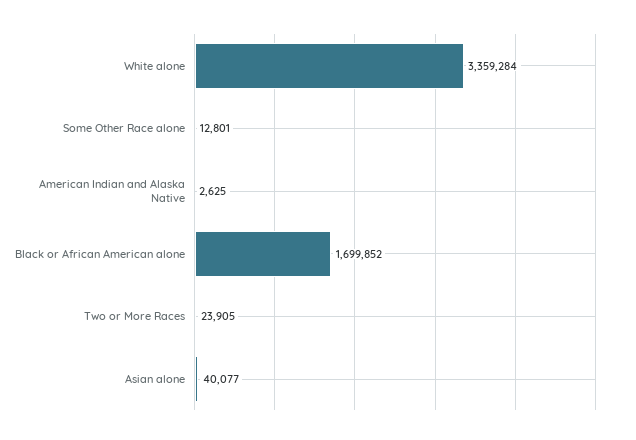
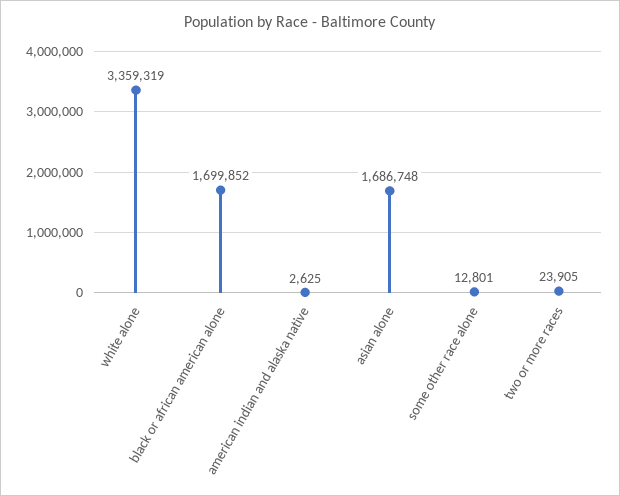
  {
-   "White alone": 3359284,
+   "White alone": 3359319,
    "Some Other Race alone": 12801,
    "American Indian and Alaska Native": 2625,
    "Black or African American alone": 1699852,
    "Two or More Races": 23905,
-   "Asian alone": 40077
+   "Asian alone": 1686748
  }

